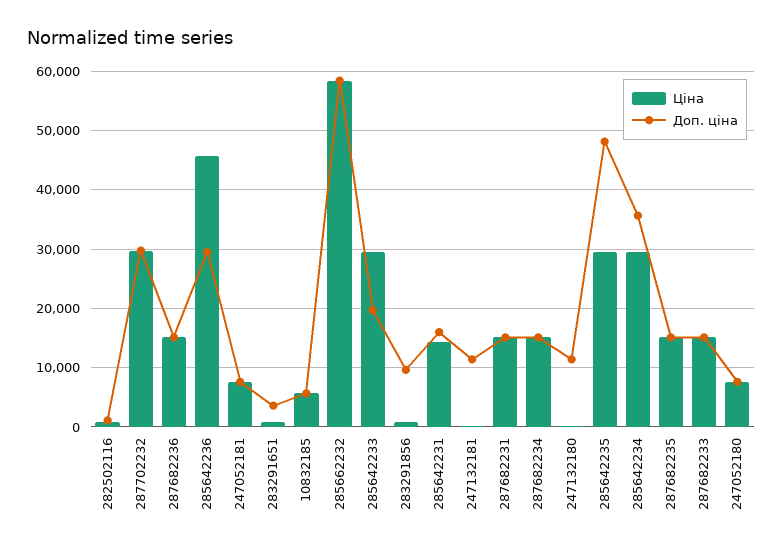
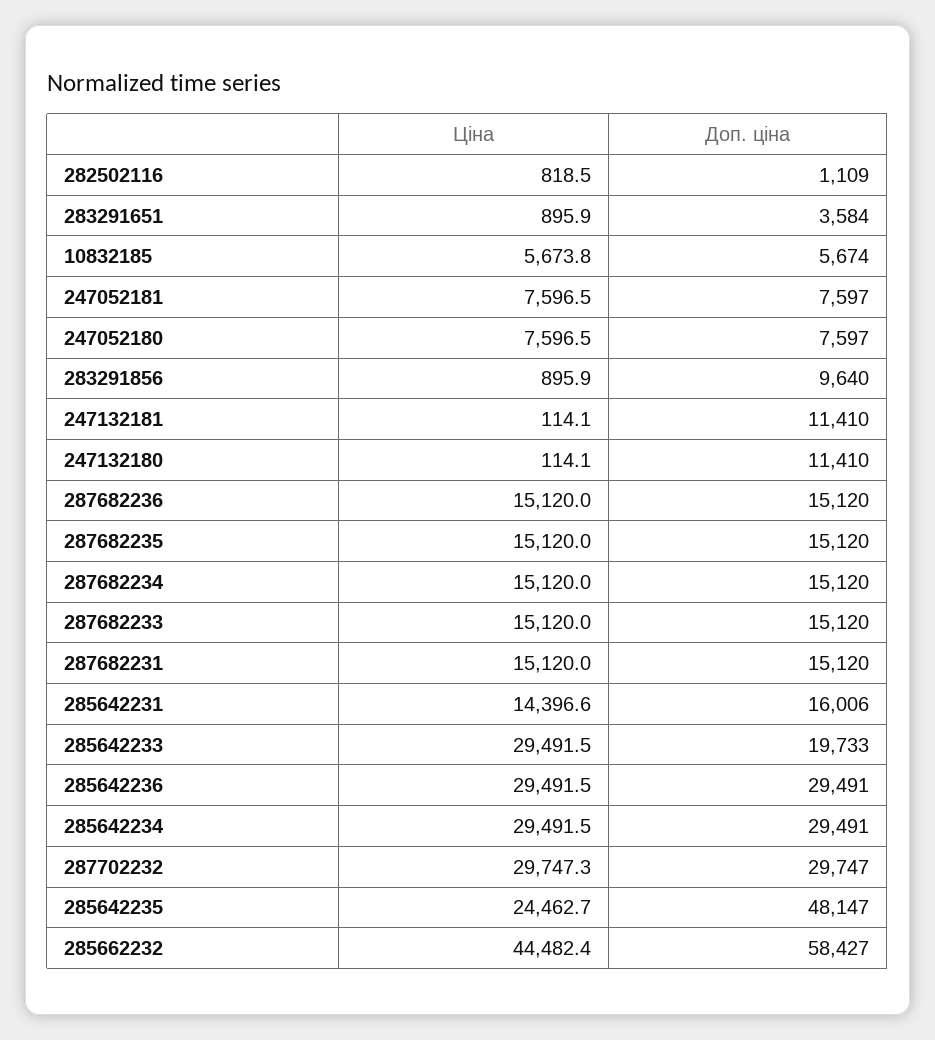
  {
    "Ціна": {
      "282502116": 818.5,
      "287702232": 29747.3,
      "287682236": 15120,
-     "285642236": 46000,
+     "285642236": 29491.5,
      "247052181": 7596.5,
      "283291651": 895.9,
      "10832185": 5673.8,
-     "285662232": 58000,
+     "285662232": 44482.4,
      "285642233": 29491.5,
      "283291856": 895.9,
      "285642231": 14396.6,
      "247132181": 114.1,
      "287682231": 15120,
      "287682234": 15120,
      "247132180": 114.1,
-     "285642235": 30000,
+     "285642235": 24462.7,
      "285642234": 29491.5,
      "287682235": 15120,
      "287682233": 15120,
      "247052180": 7596.5
    },
    "Доп. ціна": {
      "282502116": 1109,
      "287702232": 29747,
      "287682236": 15120,
      "285642236": 29491,
      "247052181": 7597,
      "283291651": 3584,
      "10832185": 5674,
      "285662232": 58427,
      "285642233": 19733,
      "283291856": 9640,
      "285642231": 16006,
      "247132181": 11410,
      "287682231": 15120,
      "287682234": 15120,
      "247132180": 11410,
      "285642235": 48147,
-     "285642234": 36000,
+     "285642234": 29491,
      "287682235": 15120,
      "287682233": 15120,
      "247052180": 7597
    }
  }

